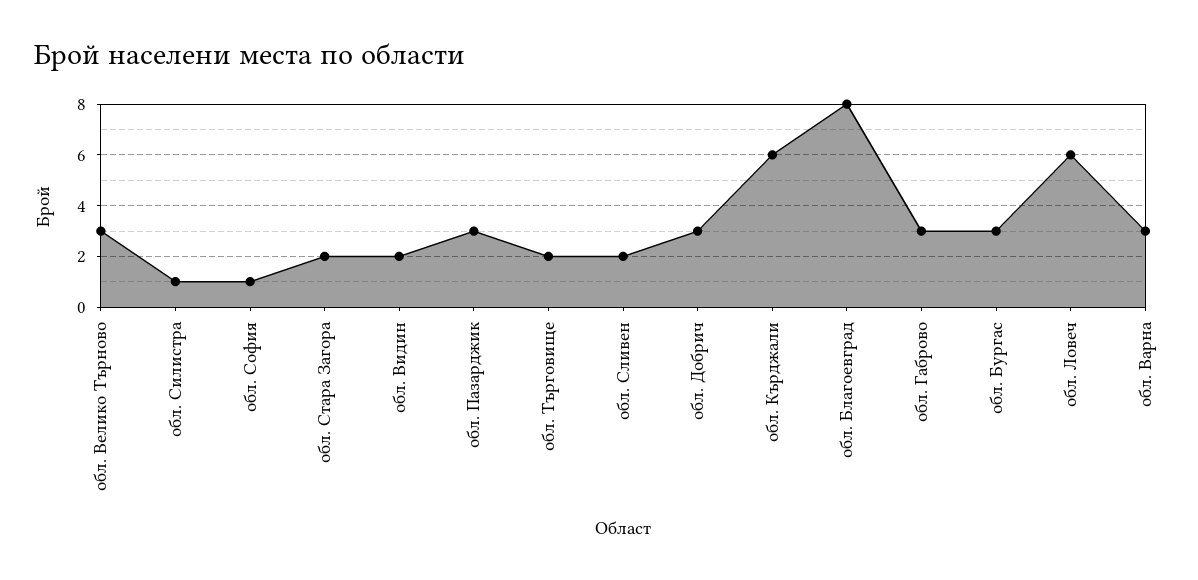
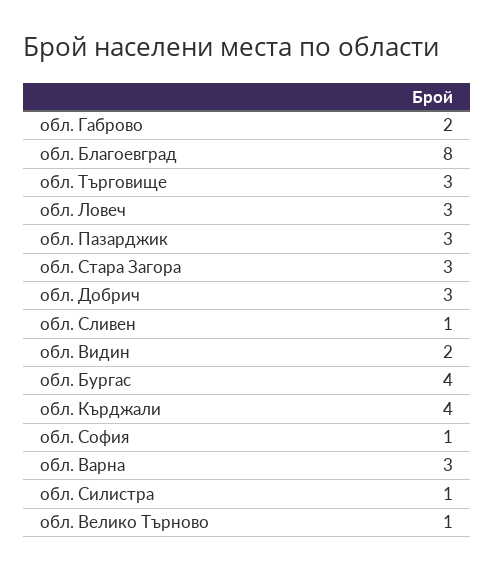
  {
-   "обл. Велико Търново": 3,
+   "обл. Велико Търново": 1,
    "обл. Силистра": 1,
    "обл. София": 1,
-   "обл. Стара Загора": 2,
+   "обл. Стара Загора": 3,
    "обл. Видин": 2,
    "обл. Пазарджик": 3,
-   "обл. Търговище": 2,
+   "обл. Търговище": 3,
-   "обл. Сливен": 2,
+   "обл. Сливен": 1,
    "обл. Добрич": 3,
-   "обл. Кърджали": 6,
+   "обл. Кърджали": 4,
    "обл. Благоевград": 8,
-   "обл. Габрово": 3,
+   "обл. Габрово": 2,
-   "обл. Бургас": 3,
+   "обл. Бургас": 4,
-   "обл. Ловеч": 6,
+   "обл. Ловеч": 3,
    "обл. Варна": 3
  }

